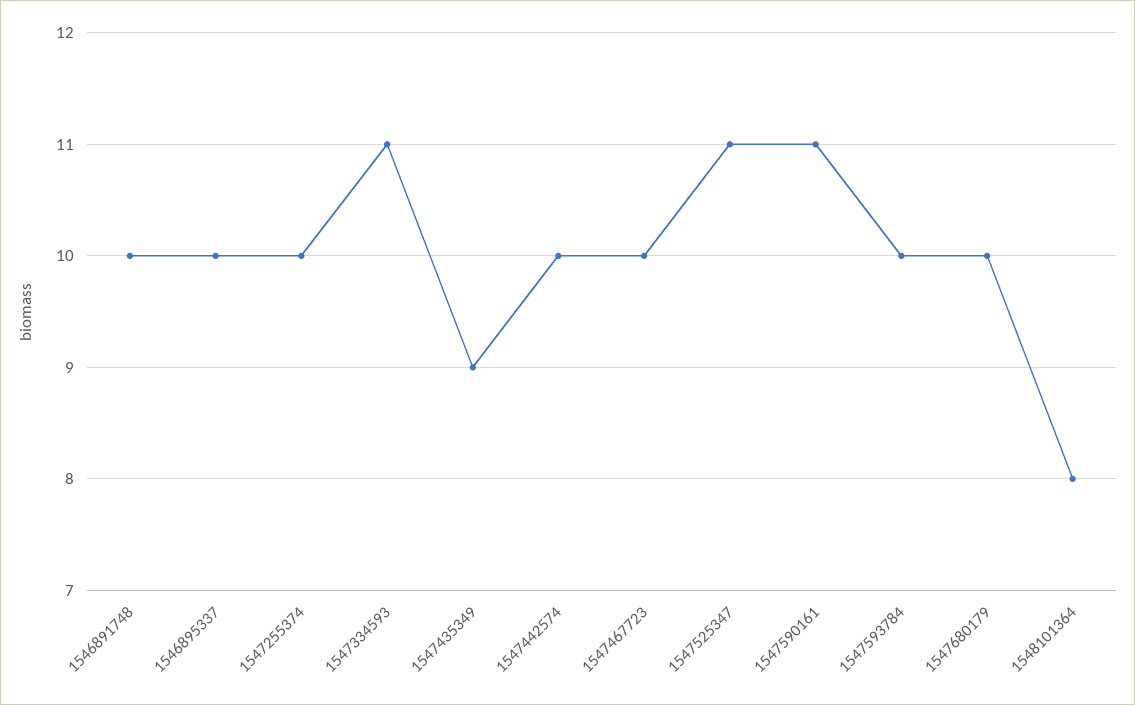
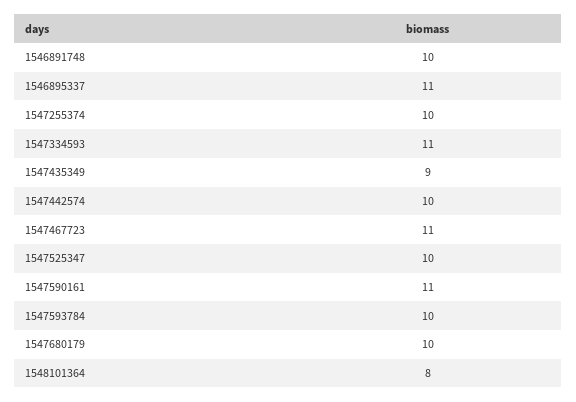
  {
    "1546891748": 10,
-   "1546895337": 10,
+   "1546895337": 11,
    "1547255374": 10,
    "1547334593": 11,
    "1547435349": 9,
    "1547442574": 10,
-   "1547467723": 10,
+   "1547467723": 11,
-   "1547525347": 11,
+   "1547525347": 10,
    "1547590161": 11,
    "1547593784": 10,
    "1547680179": 10,
    "1548101364": 8
  }

